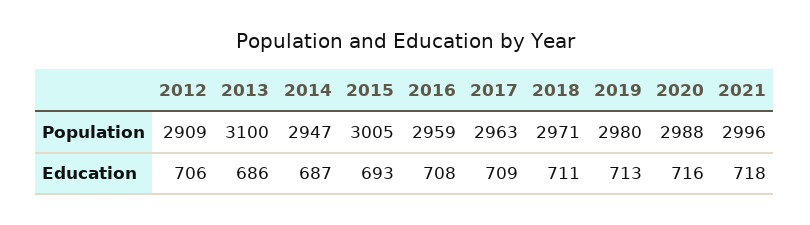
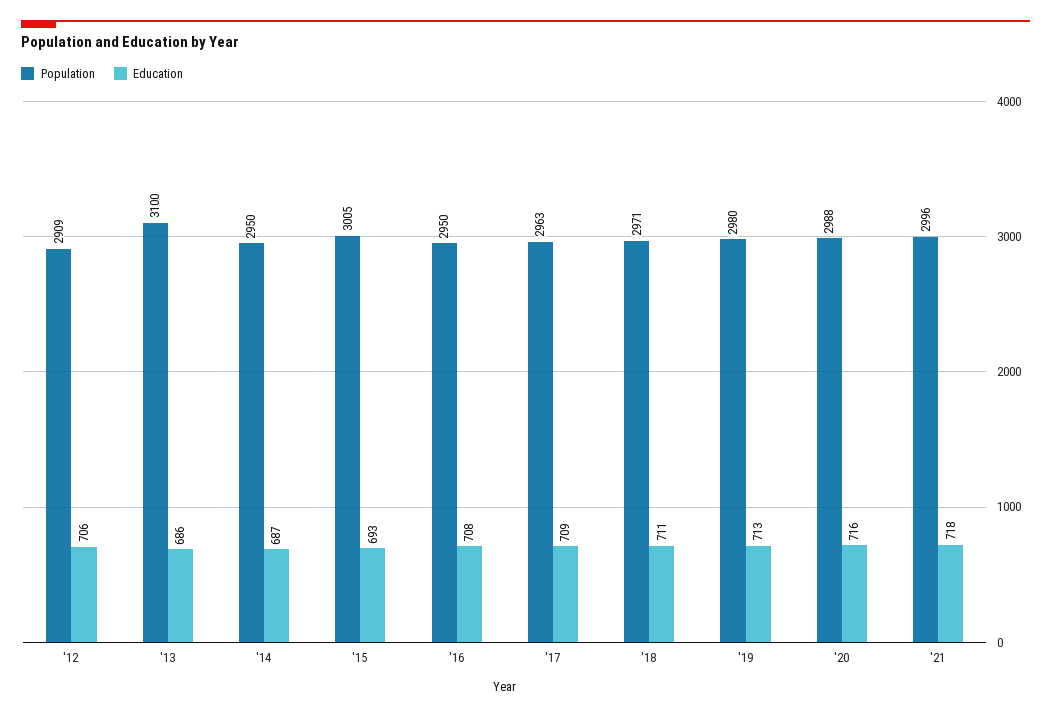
  {
    "Population": {
      "2012": 2909,
      "2013": 3100,
-     "2014": 2947,
+     "2014": 2950,
      "2015": 3005,
-     "2016": 2959,
+     "2016": 2950,
      "2017": 2963,
      "2018": 2971,
      "2019": 2980,
      "2020": 2988,
      "2021": 2996
    },
    "Education": {
      "2012": 706,
      "2013": 686,
      "2014": 687,
      "2015": 693,
      "2016": 708,
      "2017": 709,
      "2018": 711,
      "2019": 713,
      "2020": 716,
      "2021": 718
    }
  }

